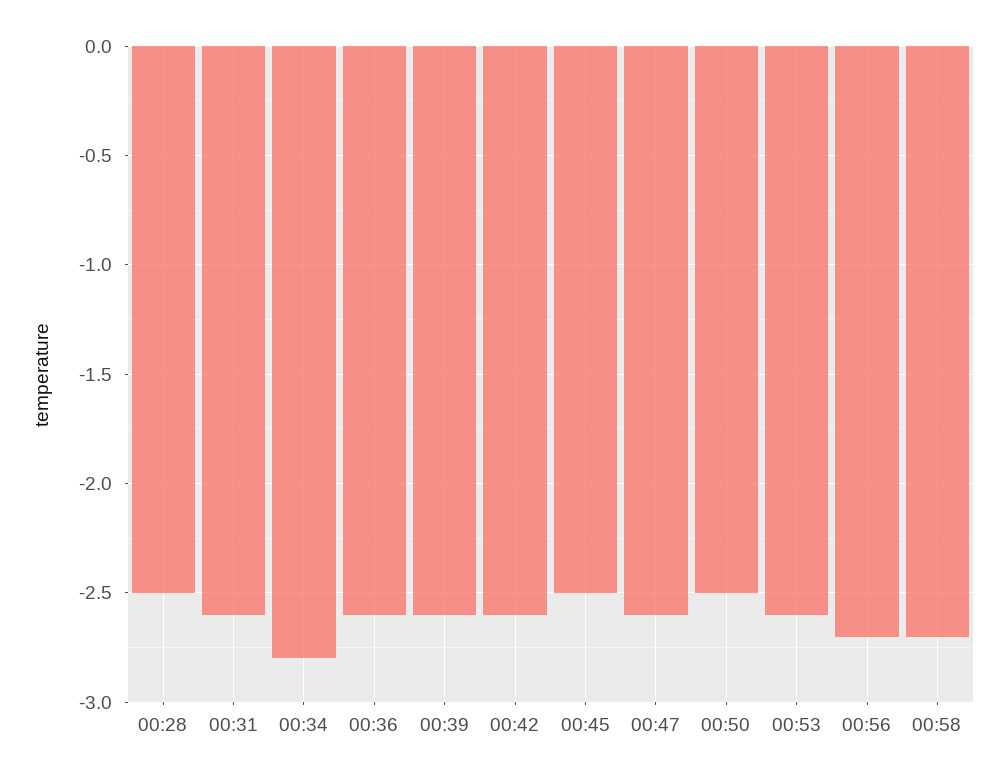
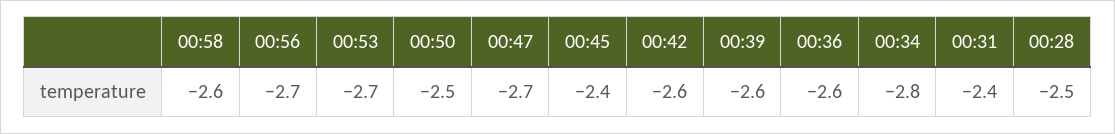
  {
    "00:28": -2.5,
-   "00:31": -2.6,
+   "00:31": -2.4,
    "00:34": -2.8,
    "00:36": -2.6,
    "00:39": -2.6,
    "00:42": -2.6,
-   "00:45": -2.5,
+   "00:45": -2.4,
-   "00:47": -2.6,
+   "00:47": -2.7,
    "00:50": -2.5,
-   "00:53": -2.6,
+   "00:53": -2.7,
    "00:56": -2.7,
-   "00:58": -2.7
+   "00:58": -2.6
  }

